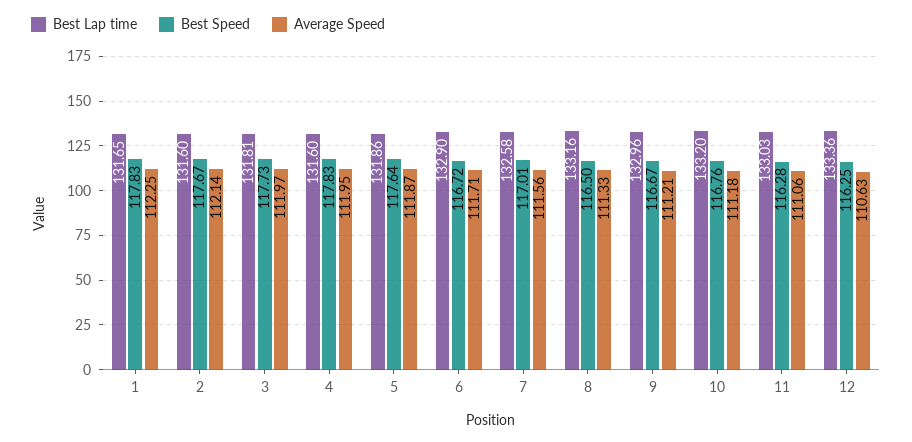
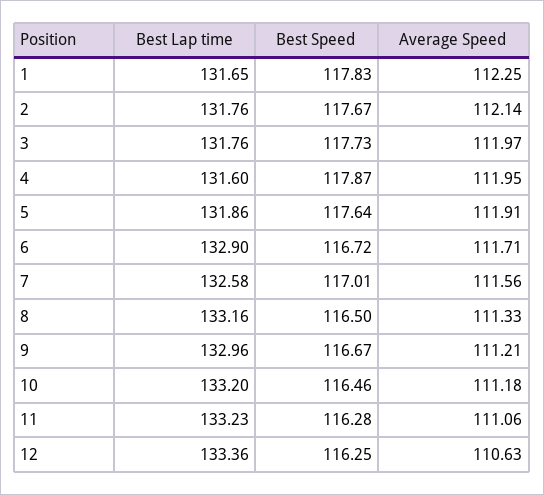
  {
    "Best Lap time": {
      "1": 131.65,
-     "2": 131.6,
+     "2": 131.76,
-     "3": 131.81,
+     "3": 131.76,
      "4": 131.6,
      "5": 131.86,
      "6": 132.9,
      "7": 132.58,
      "8": 133.16,
      "9": 132.96,
      "10": 133.2,
-     "11": 133.03,
+     "11": 133.23,
      "12": 133.36
    },
    "Best Speed": {
      "1": 117.83,
      "2": 117.67,
      "3": 117.73,
-     "4": 117.83,
+     "4": 117.87,
      "5": 117.64,
      "6": 116.72,
      "7": 117.01,
      "8": 116.5,
      "9": 116.67,
-     "10": 116.76,
+     "10": 116.46,
      "11": 116.28,
      "12": 116.25
    },
    "Average Speed": {
      "1": 112.25,
      "2": 112.14,
      "3": 111.97,
      "4": 111.95,
-     "5": 111.87,
+     "5": 111.91,
      "6": 111.71,
      "7": 111.56,
      "8": 111.33,
      "9": 111.21,
      "10": 111.18,
      "11": 111.06,
      "12": 110.63
    }
  }

